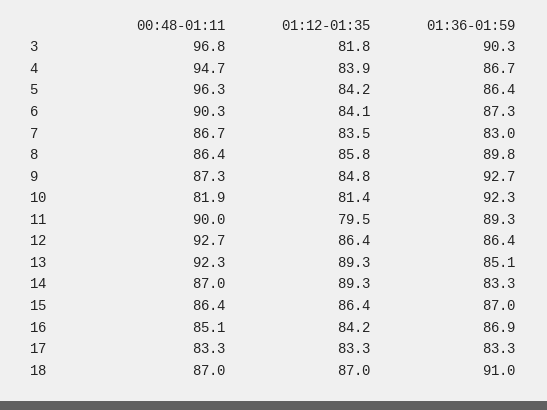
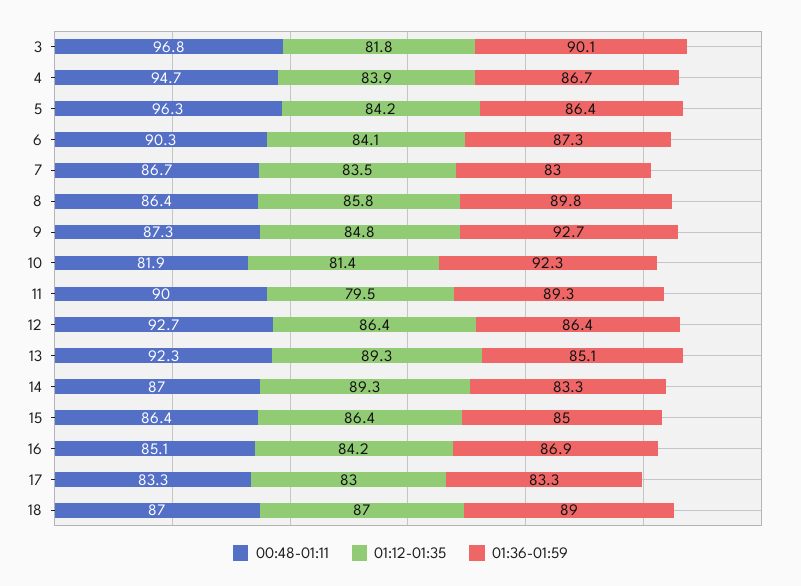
  {
    "00:48-01:11": {
      "3": 96.8,
      "4": 94.7,
      "5": 96.3,
      "6": 90.3,
      "7": 86.7,
      "8": 86.4,
      "9": 87.3,
      "10": 81.9,
      "11": 90,
      "12": 92.7,
      "13": 92.3,
      "14": 87,
      "15": 86.4,
      "16": 85.1,
      "17": 83.3,
      "18": 87
    },
    "01:12-01:35": {
      "3": 81.8,
      "4": 83.9,
      "5": 84.2,
      "6": 84.1,
      "7": 83.5,
      "8": 85.8,
      "9": 84.8,
      "10": 81.4,
      "11": 79.5,
      "12": 86.4,
      "13": 89.3,
      "14": 89.3,
      "15": 86.4,
      "16": 84.2,
-     "17": 83.3,
+     "17": 83,
      "18": 87
    },
    "01:36-01:59": {
-     "3": 90.3,
+     "3": 90.1,
      "4": 86.7,
      "5": 86.4,
      "6": 87.3,
      "7": 83,
      "8": 89.8,
      "9": 92.7,
      "10": 92.3,
      "11": 89.3,
      "12": 86.4,
      "13": 85.1,
      "14": 83.3,
-     "15": 87,
+     "15": 85,
      "16": 86.9,
      "17": 83.3,
-     "18": 91
+     "18": 89
    }
  }

